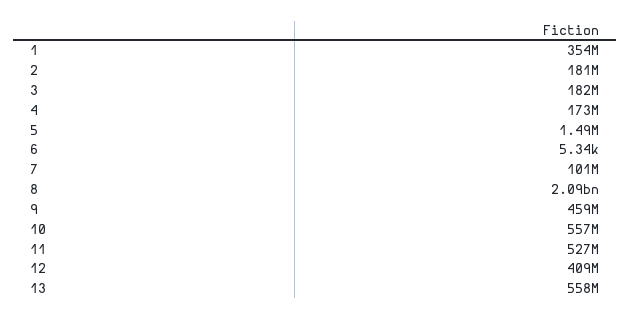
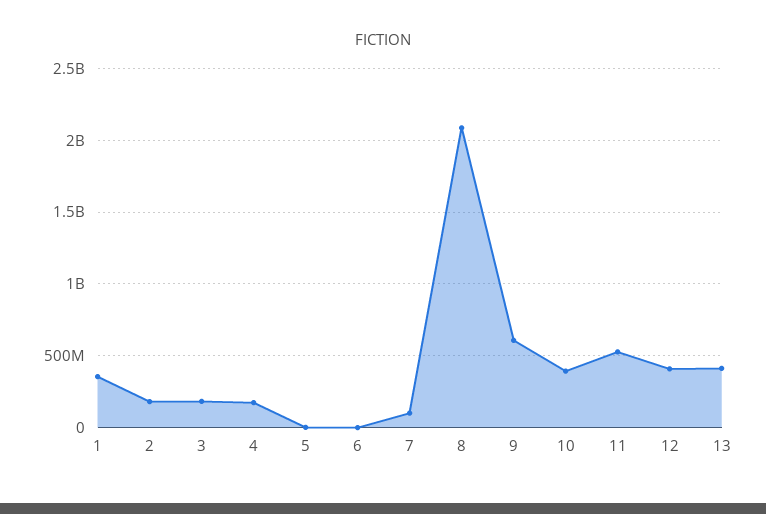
  {
    "1": 354000000,
    "2": 181000000,
    "3": 182000000,
    "4": 173000000,
    "5": 1490000,
    "6": 5340,
    "7": 101000000,
    "8": 2090000000,
-   "9": 459000000,
+   "9": 600000000,
-   "10": 557000000,
+   "10": 400000000,
    "11": 527000000,
    "12": 409000000,
-   "13": 558000000
+   "13": 400000000
  }

